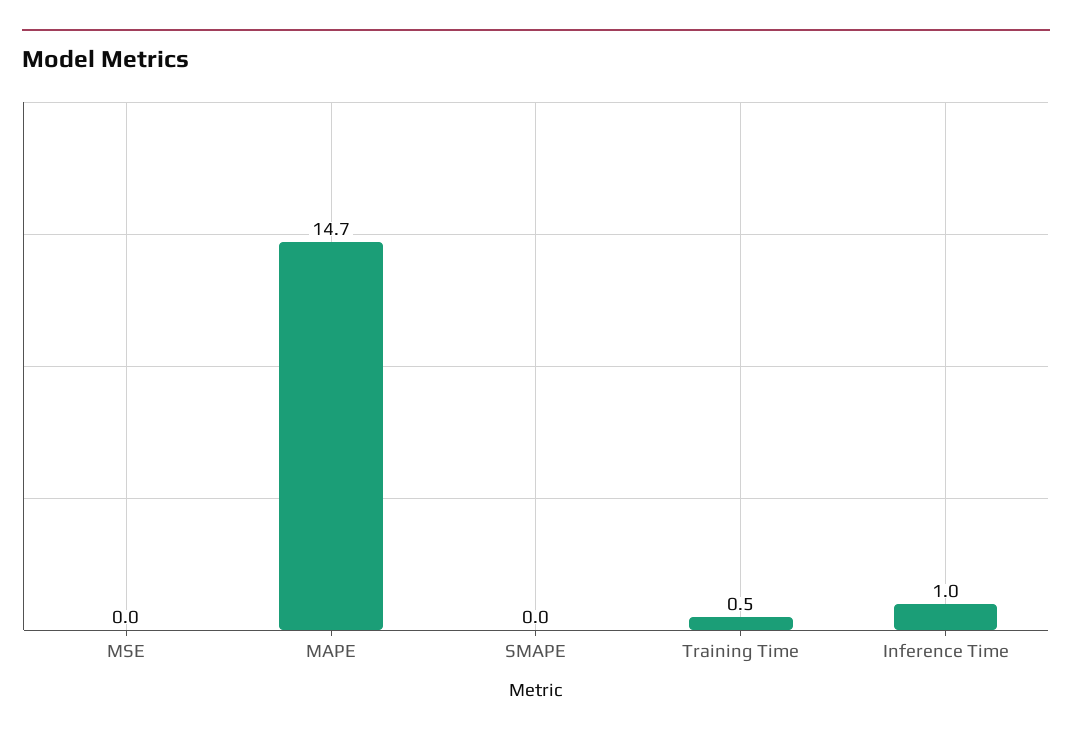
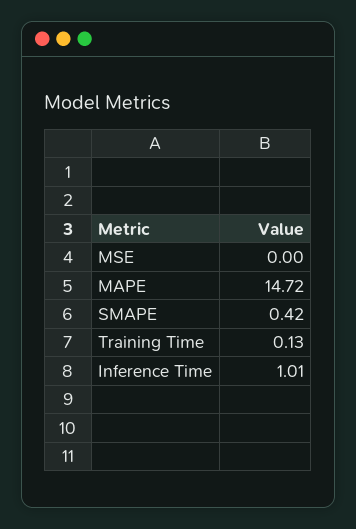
  {
    "MSE": 0,
    "MAPE": 14.72,
-   "SMAPE": 0,
+   "SMAPE": 0.42,
-   "Training Time": 0.5,
+   "Training Time": 0.13,
    "Inference Time": 1.01
  }

